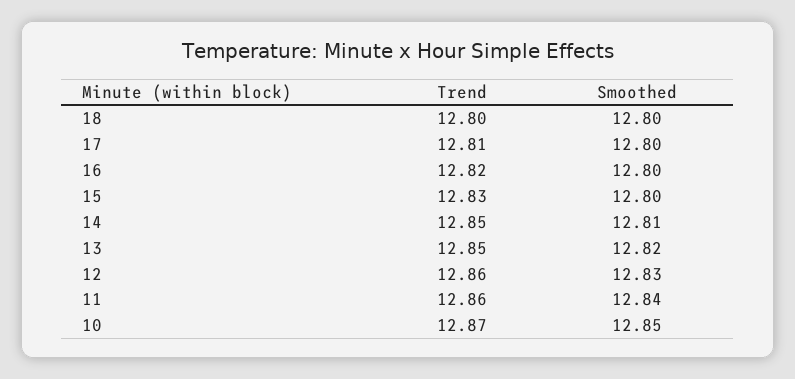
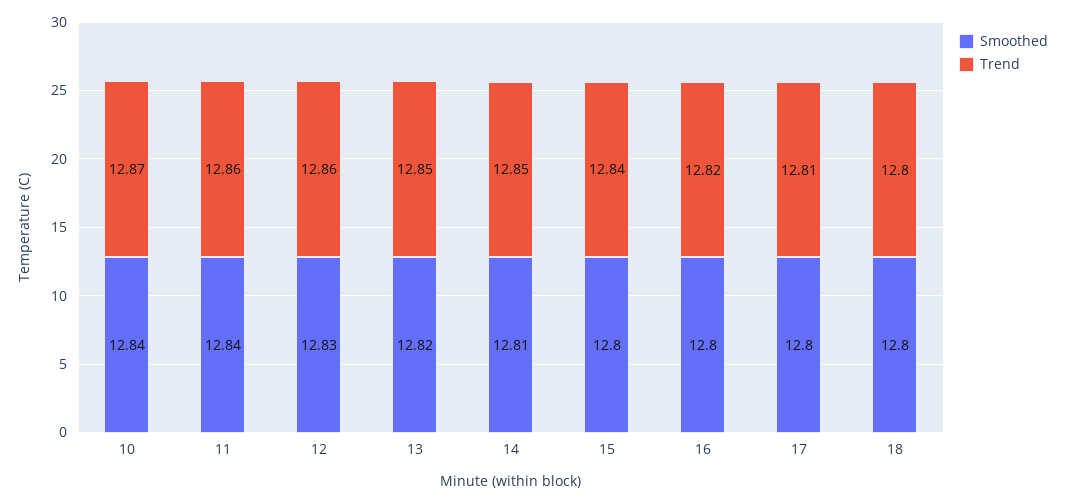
  {
    "Trend": {
      "18": 12.8,
      "17": 12.81,
      "16": 12.82,
-     "15": 12.83,
+     "15": 12.84,
      "14": 12.85,
      "13": 12.85,
      "12": 12.86,
      "11": 12.86,
      "10": 12.87
    },
    "Smoothed": {
      "18": 12.8,
      "17": 12.8,
      "16": 12.8,
      "15": 12.8,
      "14": 12.81,
      "13": 12.82,
      "12": 12.83,
      "11": 12.84,
-     "10": 12.85
+     "10": 12.84
    }
  }

